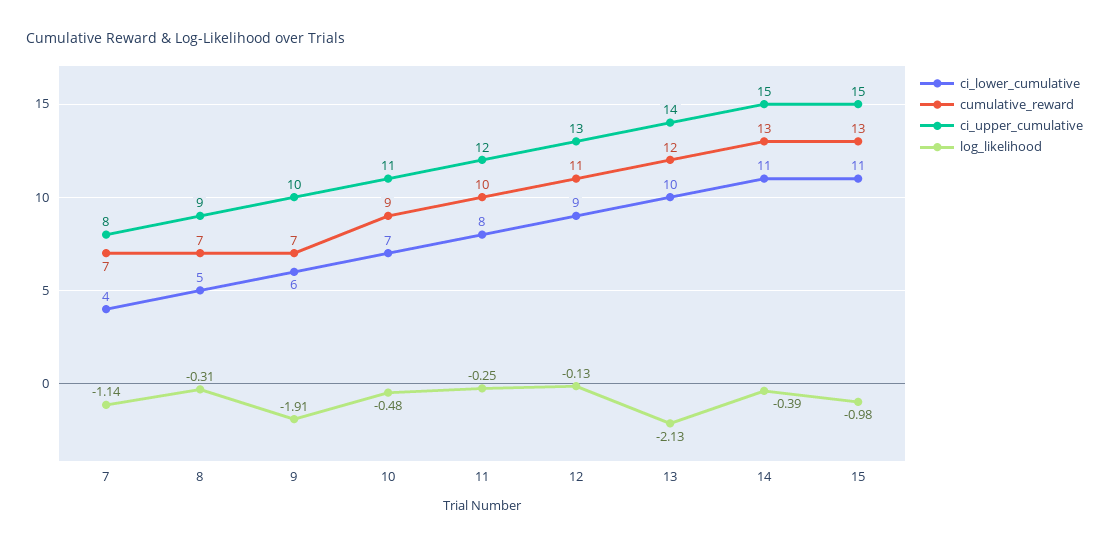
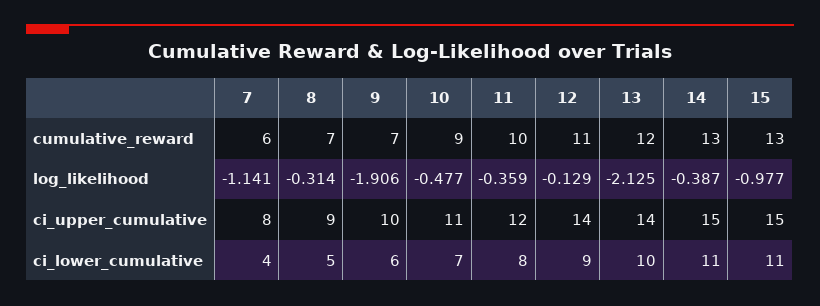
  {
    "ci_lower_cumulative": {
      "7": 4,
      "8": 5,
      "9": 6,
      "10": 7,
      "11": 8,
      "12": 9,
      "13": 10,
      "14": 11,
      "15": 11
    },
    "cumulative_reward": {
-     "7": 7,
+     "7": 6,
      "8": 7,
      "9": 7,
      "10": 9,
      "11": 10,
      "12": 11,
      "13": 12,
      "14": 13,
      "15": 13
    },
    "ci_upper_cumulative": {
      "7": 8,
      "8": 9,
      "9": 10,
      "10": 11,
      "11": 12,
-     "12": 13,
+     "12": 14,
      "13": 14,
      "14": 15,
      "15": 15
    },
    "log_likelihood": {
      "7": -1.141,
      "8": -0.314,
      "9": -1.906,
      "10": -0.477,
-     "11": -0.25,
+     "11": -0.359,
      "12": -0.129,
      "13": -2.125,
      "14": -0.387,
      "15": -0.977
    }
  }

